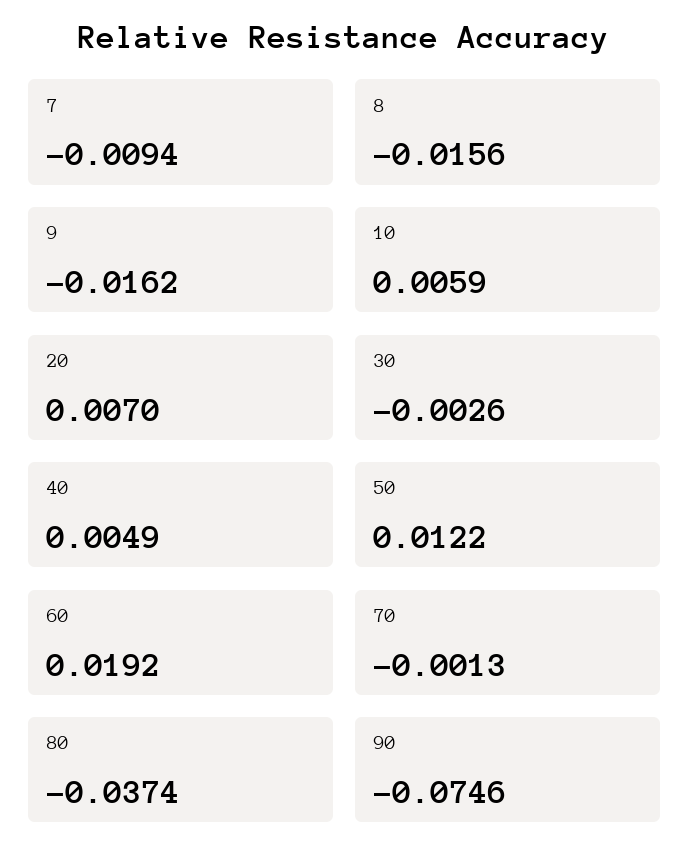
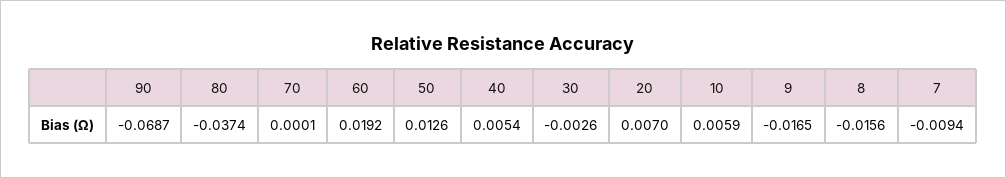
  {
    "7": -0.0094,
    "8": -0.0156,
-   "9": -0.0162,
+   "9": -0.0165,
    "10": 0.0059,
    "20": 0.007,
    "30": -0.0026,
-   "40": 0.0049,
+   "40": 0.0054,
-   "50": 0.0122,
+   "50": 0.0126,
    "60": 0.0192,
-   "70": -0.0013,
+   "70": 0.0001,
    "80": -0.0374,
-   "90": -0.0746
+   "90": -0.0687
  }

